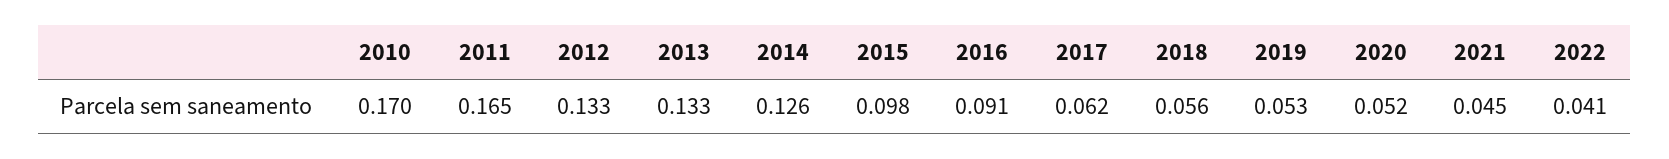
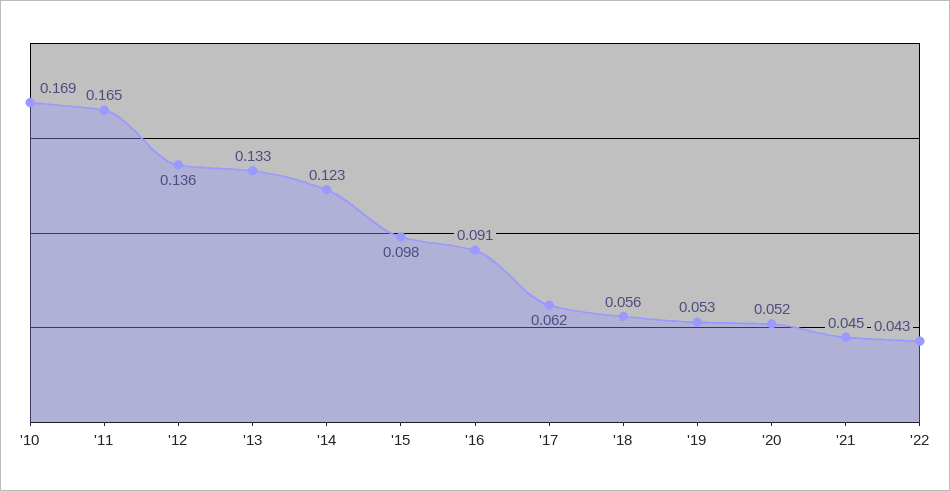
  {
-   "2010": 0.17,
+   "2010": 0.169,
    "2011": 0.165,
-   "2012": 0.133,
+   "2012": 0.136,
    "2013": 0.133,
-   "2014": 0.126,
+   "2014": 0.123,
    "2015": 0.098,
    "2016": 0.091,
    "2017": 0.062,
    "2018": 0.056,
    "2019": 0.053,
    "2020": 0.052,
    "2021": 0.045,
-   "2022": 0.041
+   "2022": 0.043
  }

